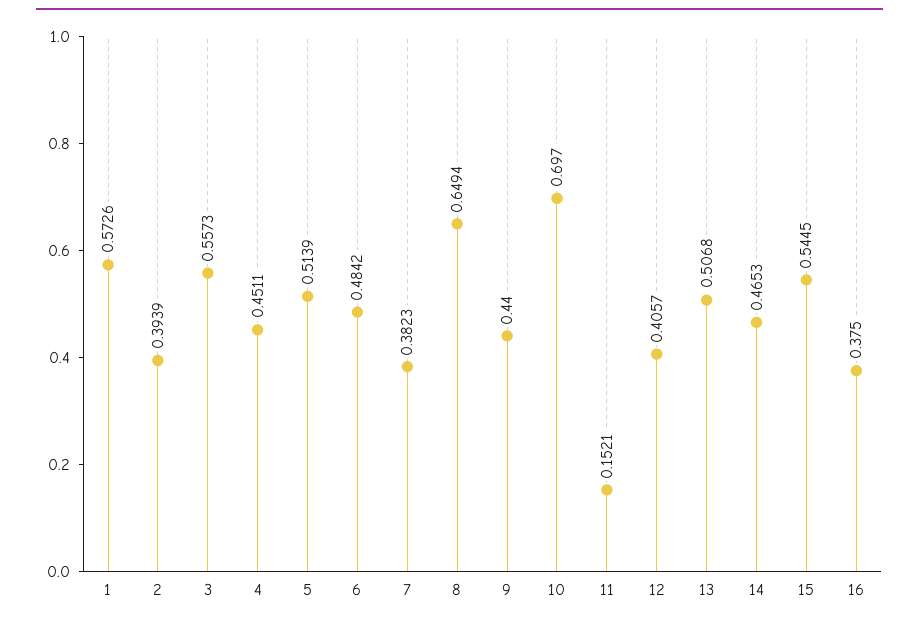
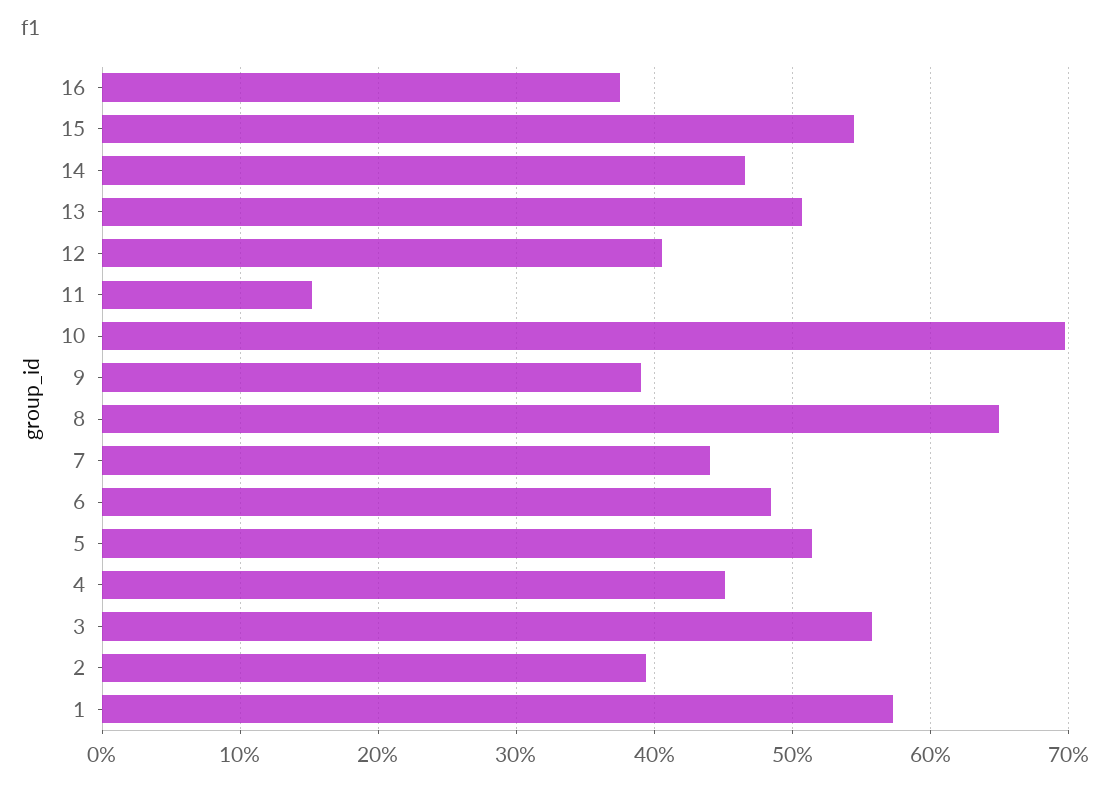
  {
    "1": 0.5726,
    "2": 0.3939,
    "3": 0.5573,
    "4": 0.4511,
    "5": 0.5139,
    "6": 0.4842,
-   "7": 0.3823,
+   "7": 0.44,
    "8": 0.6494,
-   "9": 0.44,
+   "9": 0.39,
    "10": 0.697,
    "11": 0.1521,
    "12": 0.4057,
    "13": 0.5068,
    "14": 0.4653,
    "15": 0.5445,
    "16": 0.375
  }

